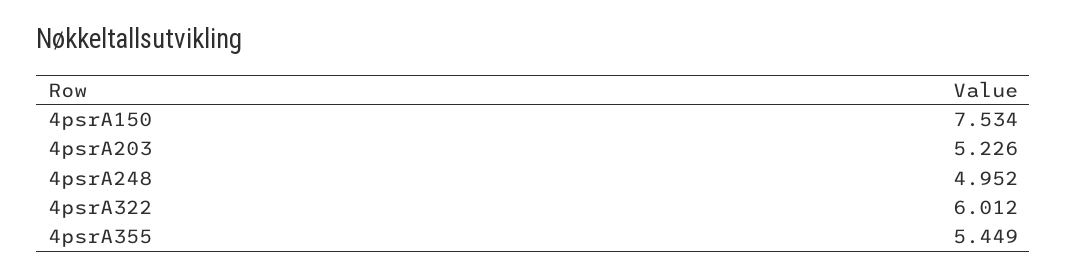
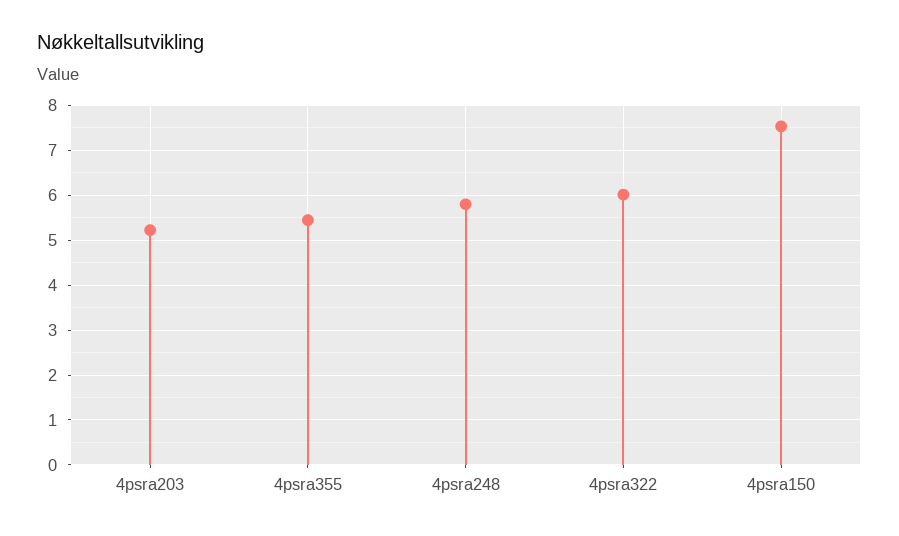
  {
    "4psrA150": 7.534,
    "4psrA203": 5.226,
-   "4psrA248": 4.952,
+   "4psrA248": 5.8,
    "4psrA322": 6.012,
    "4psrA355": 5.449
  }

